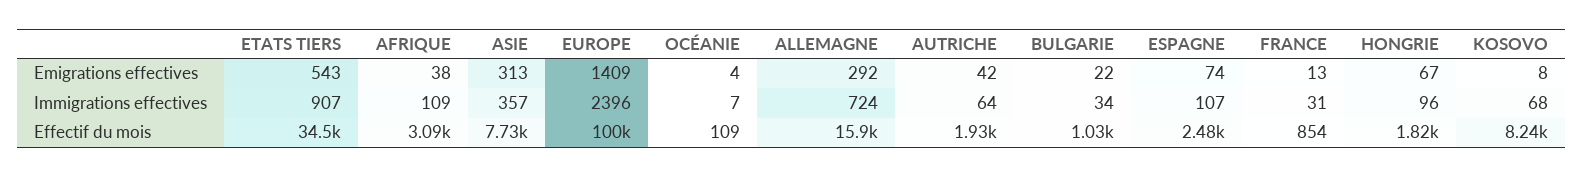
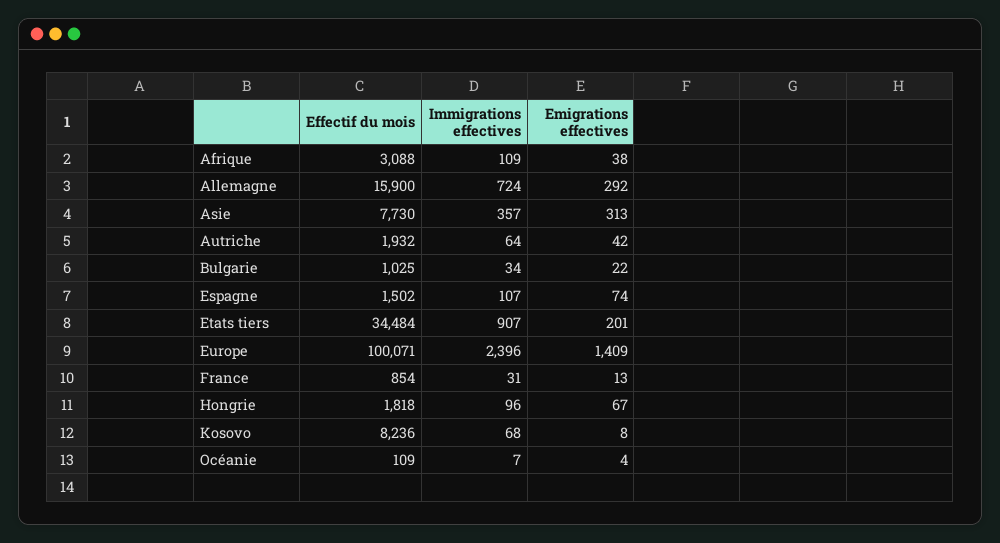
  {
    "ETATS TIERS": {
-     "Emigrations effectives": 543,
+     "Emigrations effectives": 201,
      "Immigrations effectives": 907,
      "Effectif du mois": 34484
    },
    "AFRIQUE": {
      "Emigrations effectives": 38,
      "Immigrations effectives": 109,
      "Effectif du mois": 3088
    },
    "ASIE": {
      "Emigrations effectives": 313,
      "Immigrations effectives": 357,
      "Effectif du mois": 7730
    },
    "EUROPE": {
      "Emigrations effectives": 1409,
      "Immigrations effectives": 2396,
      "Effectif du mois": 100071
    },
    "OCÉANIE": {
      "Emigrations effectives": 4,
      "Immigrations effectives": 7,
      "Effectif du mois": 109
    },
    "ALLEMAGNE": {
      "Emigrations effectives": 292,
      "Immigrations effectives": 724,
      "Effectif du mois": 15900
    },
    "AUTRICHE": {
      "Emigrations effectives": 42,
      "Immigrations effectives": 64,
      "Effectif du mois": 1932
    },
    "BULGARIE": {
      "Emigrations effectives": 22,
      "Immigrations effectives": 34,
      "Effectif du mois": 1025
    },
    "ESPAGNE": {
      "Emigrations effectives": 74,
      "Immigrations effectives": 107,
-     "Effectif du mois": 2480
+     "Effectif du mois": 1502
    },
    "FRANCE": {
      "Emigrations effectives": 13,
      "Immigrations effectives": 31,
      "Effectif du mois": 854
    },
    "HONGRIE": {
      "Emigrations effectives": 67,
      "Immigrations effectives": 96,
      "Effectif du mois": 1818
    },
    "KOSOVO": {
      "Emigrations effectives": 8,
      "Immigrations effectives": 68,
      "Effectif du mois": 8236
    }
  }

